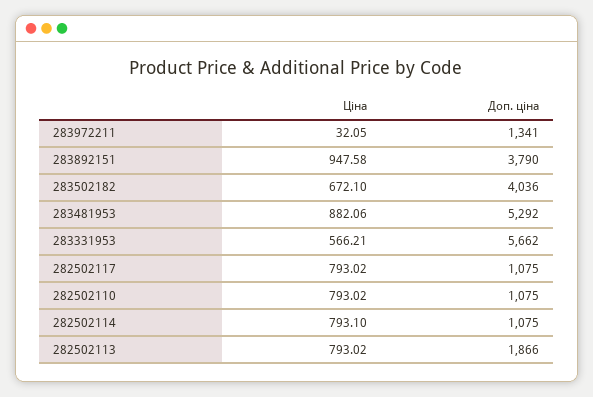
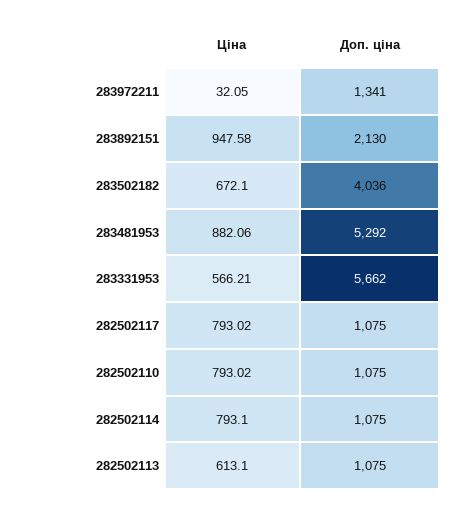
  {
    "Ціна": {
      "283972211": 32.05,
      "283892151": 947.58,
      "283502182": 672.1,
      "283481953": 882.06,
      "283331953": 566.21,
      "282502117": 793.02,
      "282502110": 793.02,
      "282502114": 793.1,
-     "282502113": 793.02
+     "282502113": 613.1
    },
    "Доп. ціна": {
      "283972211": 1341,
-     "283892151": 3790,
+     "283892151": 2130,
      "283502182": 4036,
      "283481953": 5292,
      "283331953": 5662,
      "282502117": 1075,
      "282502110": 1075,
      "282502114": 1075,
-     "282502113": 1866
+     "282502113": 1075
    }
  }

